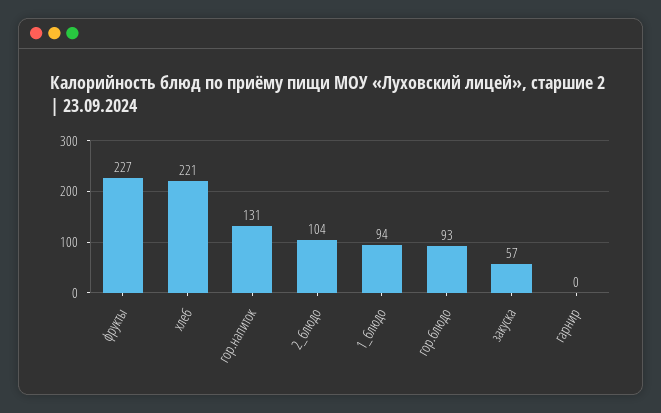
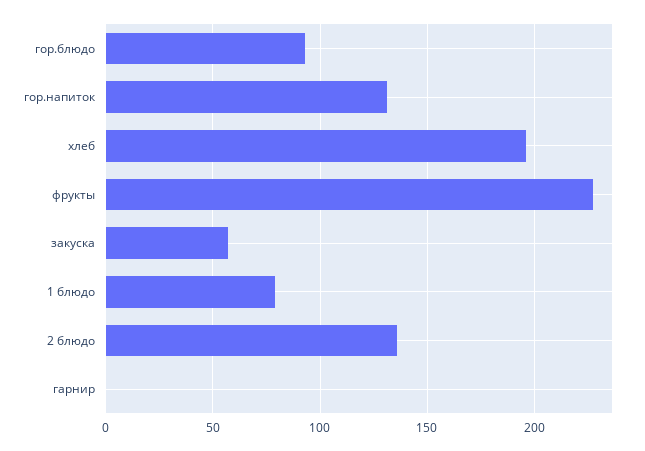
  {
    "фрукты": 227,
-   "хлеб": 221,
+   "хлеб": 195,
    "гор.напиток": 131,
-   "2_блюдо": 104,
+   "2_блюдо": 135,
-   "1_блюдо": 94,
+   "1_блюдо": 80,
    "гор.блюдо": 93,
    "закуска": 57,
    "гарнир": 0
  }

